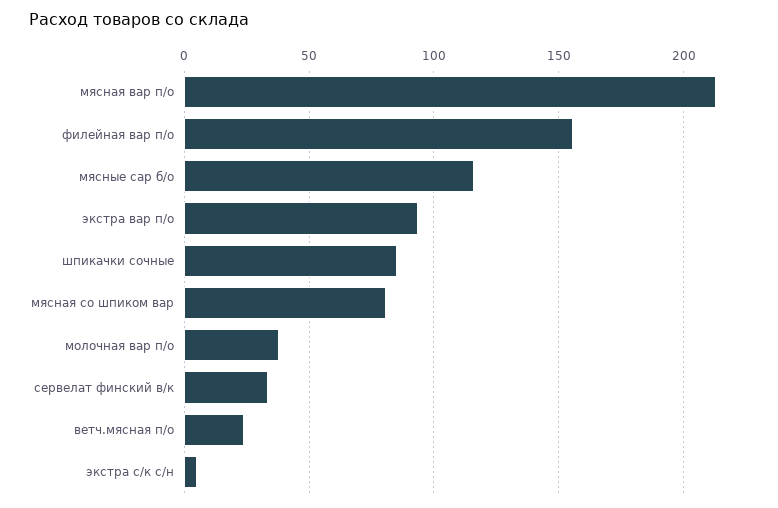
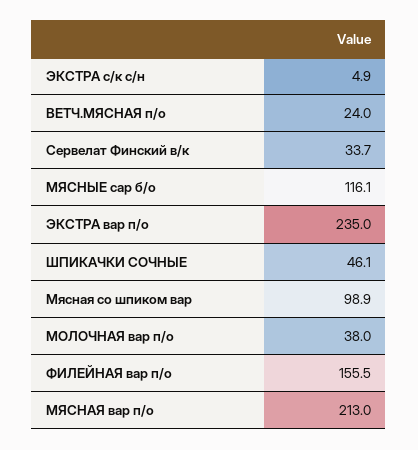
  {
    "мясная вар п/о": 213,
    "филейная вар п/о": 155.5,
    "мясные сар б/о": 116.1,
-   "экстра вар п/о": 95,
+   "экстра вар п/о": 235,
-   "шпикачки сочные": 85,
+   "шпикачки сочные": 46.1,
-   "мясная со шпиком вар": 80,
+   "мясная со шпиком вар": 98.9,
    "молочная вар п/о": 38,
    "сервелат финский в/к": 33.7,
    "ветч.мясная п/о": 24,
    "экстра с/к с/н": 4.9
  }

